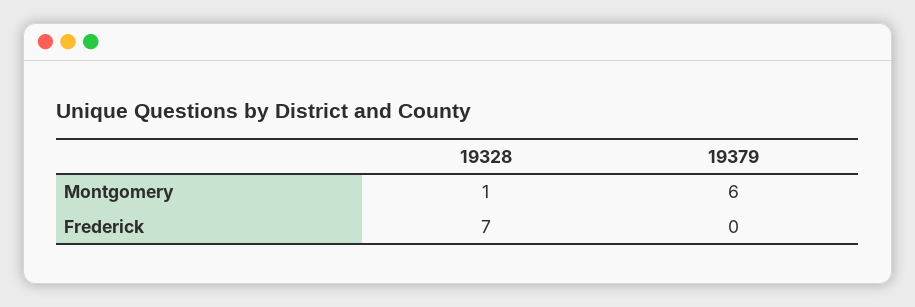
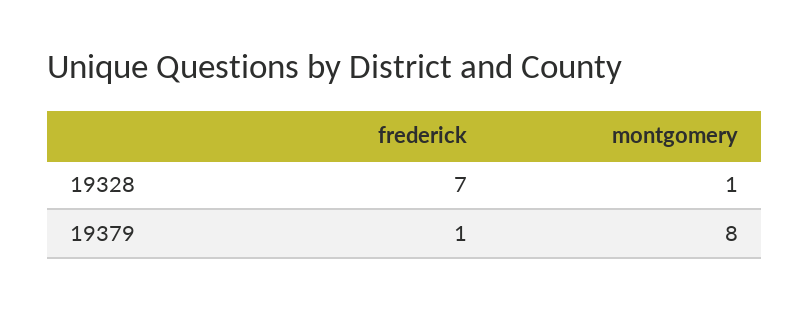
  {
    "19328": {
      "Montgomery": 1,
      "Frederick": 7
    },
    "19379": {
-     "Montgomery": 6,
+     "Montgomery": 8,
-     "Frederick": 0
+     "Frederick": 1
    }
  }

